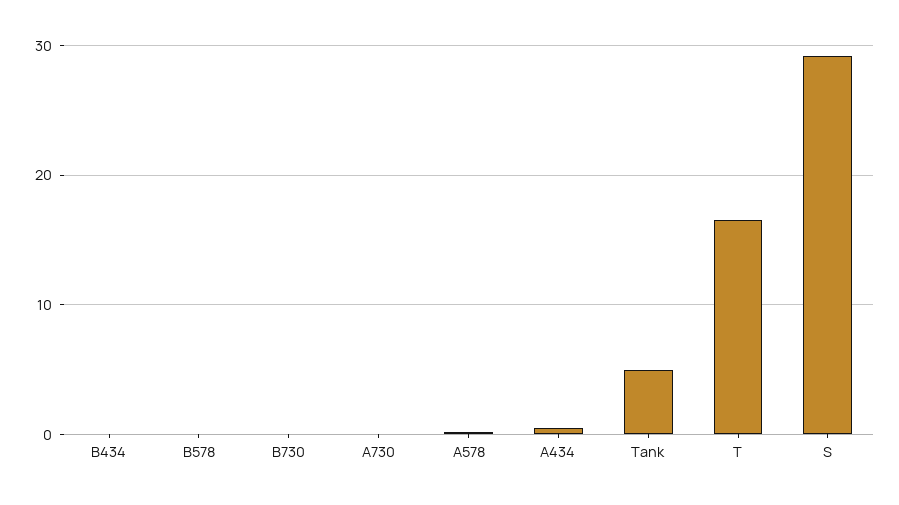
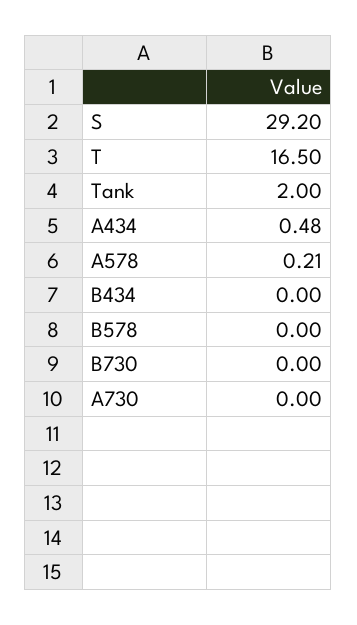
  {
    "B434": 0,
    "B578": 0,
    "B730": 0,
    "A730": 0,
    "A578": 0.21,
    "A434": 0.48,
-   "Tank": 5,
+   "Tank": 2,
    "T": 16.5,
    "S": 29.2
  }

